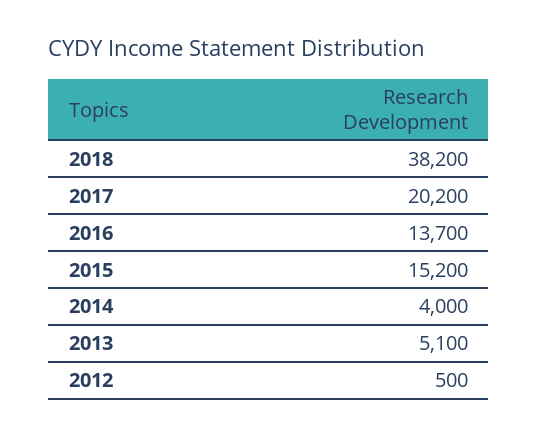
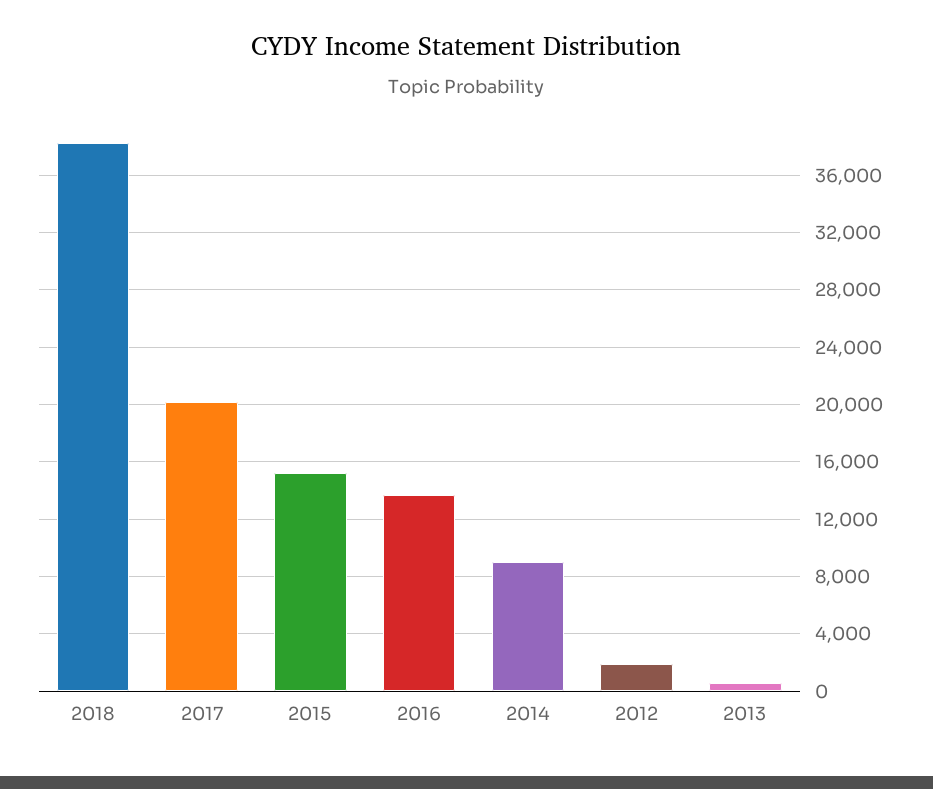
  {
    "2018": 38200,
    "2017": 20200,
    "2016": 13700,
    "2015": 15200,
-   "2014": 4000,
+   "2014": 9000,
-   "2013": 5100,
+   "2013": 500,
-   "2012": 500
+   "2012": 2000
  }

